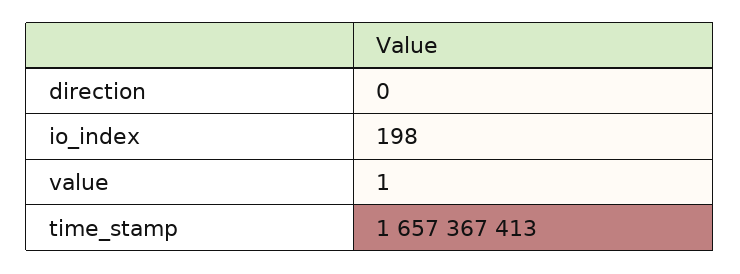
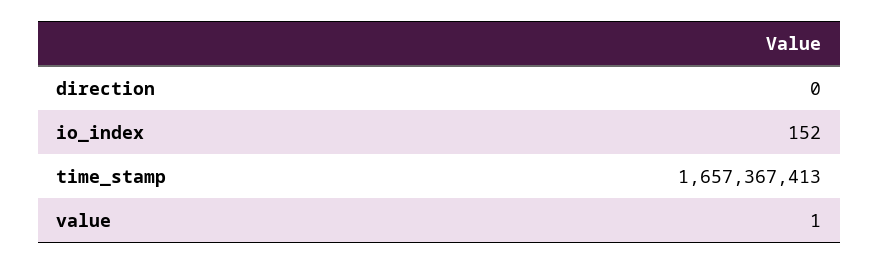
  {
    "direction": 0,
-   "io_index": 198,
+   "io_index": 152,
    "value": 1,
    "time_stamp": 1657367413
  }

